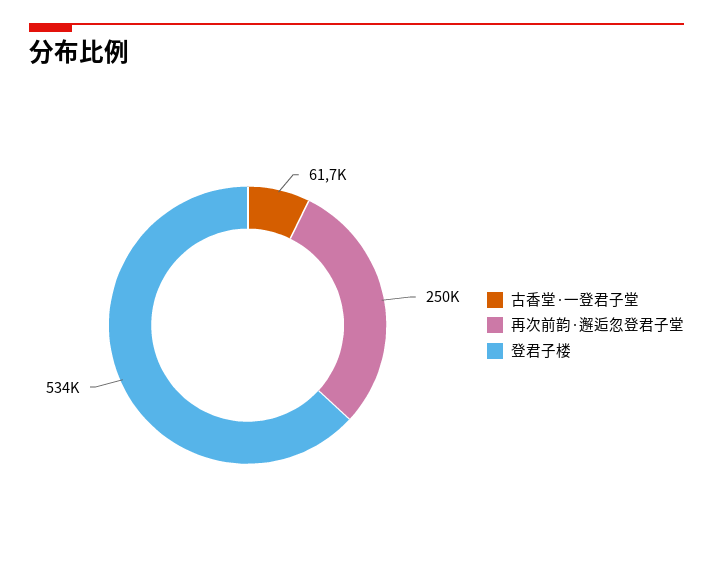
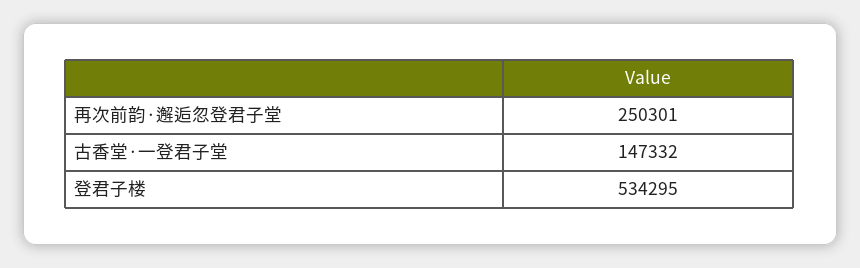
  {
-   "古香堂·一登君子堂": 61700,
+   "古香堂·一登君子堂": 147332,
    "再次前韵·邂逅忽登君子堂": 250301,
    "登君子楼": 534295
  }

